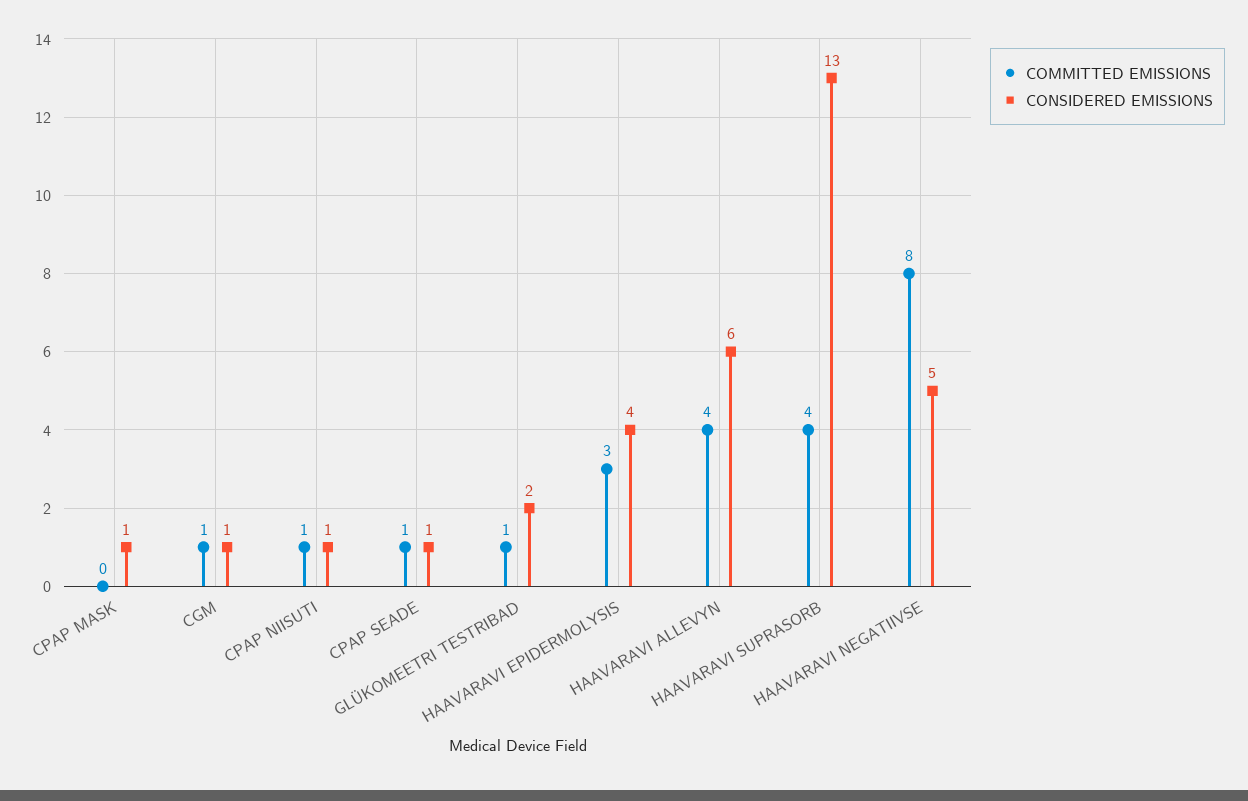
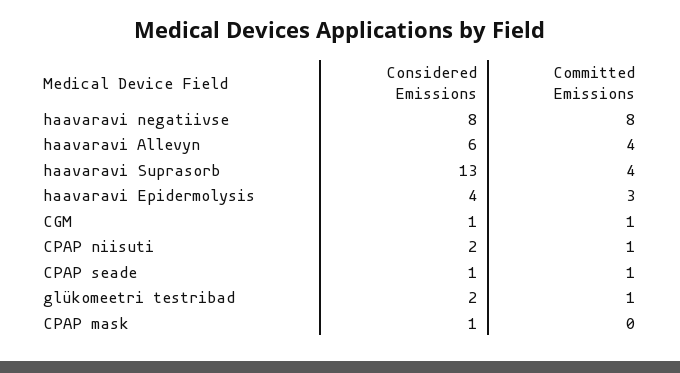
  {
    "COMMITTED EMISSIONS": {
      "CPAP MASK": 0,
      "CGM": 1,
      "CPAP NIISUTI": 1,
      "CPAP SEADE": 1,
      "GLÜKOMEETRI TESTRIBAD": 1,
      "HAAVARAVI EPIDERMOLYSIS": 3,
      "HAAVARAVI ALLEVYN": 4,
      "HAAVARAVI SUPRASORB": 4,
      "HAAVARAVI NEGATIIVSE": 8
    },
    "CONSIDERED EMISSIONS": {
      "CPAP MASK": 1,
      "CGM": 1,
-     "CPAP NIISUTI": 1,
+     "CPAP NIISUTI": 2,
      "CPAP SEADE": 1,
      "GLÜKOMEETRI TESTRIBAD": 2,
      "HAAVARAVI EPIDERMOLYSIS": 4,
      "HAAVARAVI ALLEVYN": 6,
      "HAAVARAVI SUPRASORB": 13,
-     "HAAVARAVI NEGATIIVSE": 5
+     "HAAVARAVI NEGATIIVSE": 8
    }
  }

